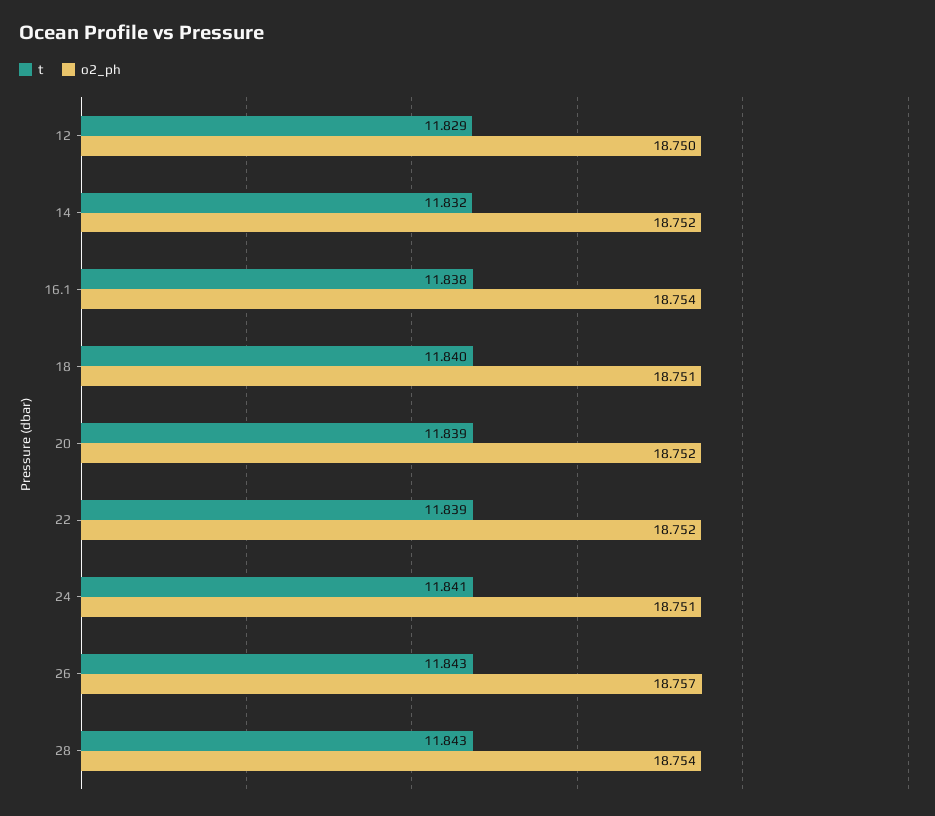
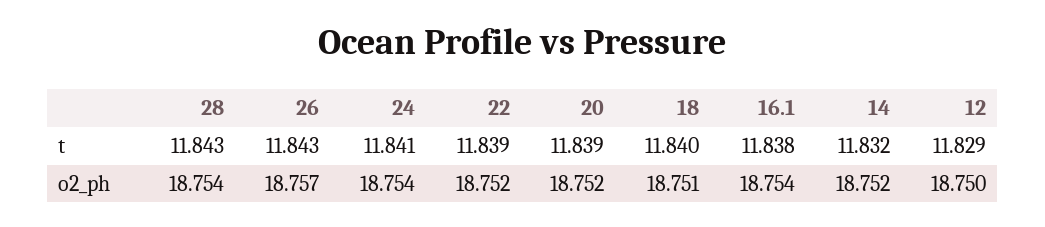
  {
    "t": {
      "12": 11.829,
      "14": 11.832,
      "16.1": 11.838,
      "18": 11.84,
      "20": 11.839,
      "22": 11.839,
      "24": 11.841,
      "26": 11.843,
      "28": 11.843
    },
    "o2_ph": {
      "12": 18.75,
      "14": 18.752,
      "16.1": 18.754,
      "18": 18.751,
      "20": 18.752,
      "22": 18.752,
-     "24": 18.751,
+     "24": 18.754,
      "26": 18.757,
      "28": 18.754
    }
  }

